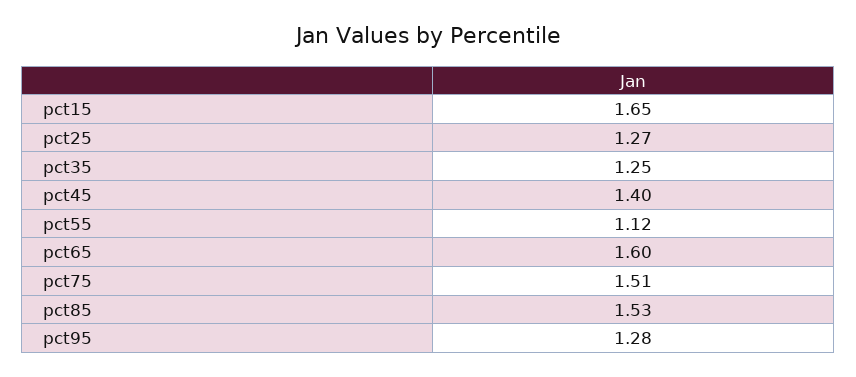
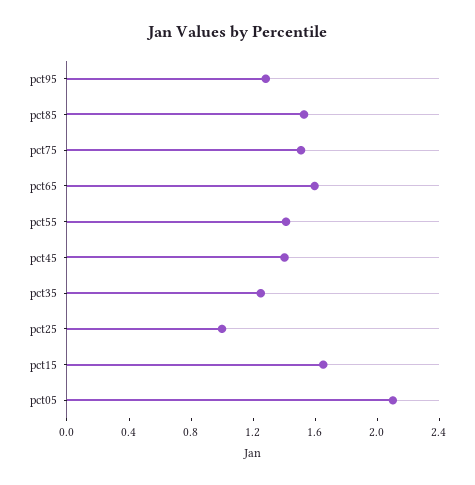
  {
    "pct15": 1.65,
-   "pct25": 1.27,
+   "pct25": 1,
    "pct35": 1.25,
    "pct45": 1.4,
-   "pct55": 1.12,
+   "pct55": 1.4,
    "pct65": 1.6,
    "pct75": 1.51,
    "pct85": 1.53,
-   "pct95": 1.28
+   "pct95": 1.28,
+   "pct05": 2.1
  }

